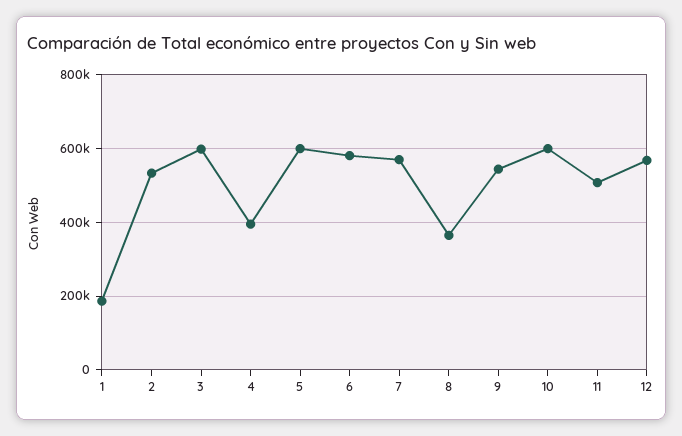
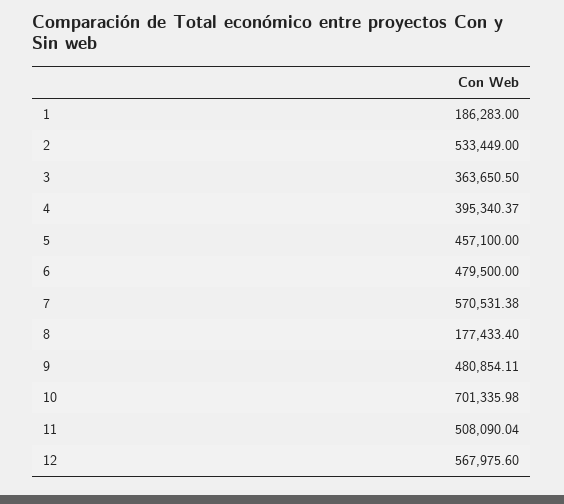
  {
    "1": 186283,
    "2": 533449,
-   "3": 600000,
+   "3": 363650.5,
    "4": 395340.37,
-   "5": 600000,
+   "5": 457100,
-   "6": 580000,
+   "6": 479500,
    "7": 570531.38,
-   "8": 360000,
+   "8": 177433.4,
-   "9": 540000,
+   "9": 480854.11,
-   "10": 600000,
+   "10": 701335.98,
    "11": 508090.04,
    "12": 567975.6
  }

